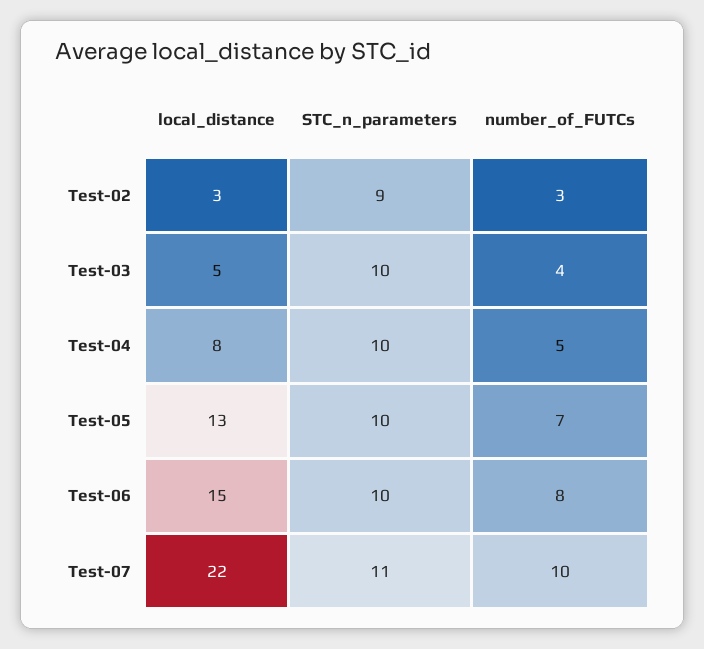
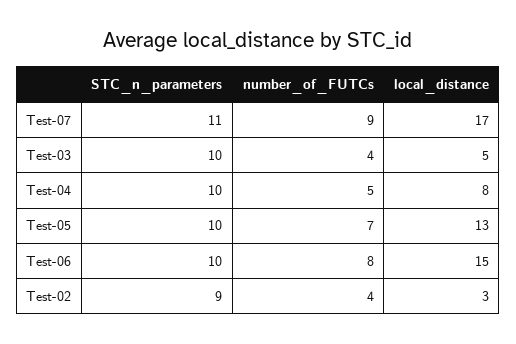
  {
    "local_distance": {
      "Test-02": 3,
      "Test-03": 5,
      "Test-04": 8,
      "Test-05": 13,
      "Test-06": 15,
-     "Test-07": 22
+     "Test-07": 17
    },
    "STC_n_parameters": {
      "Test-02": 9,
      "Test-03": 10,
      "Test-04": 10,
      "Test-05": 10,
      "Test-06": 10,
      "Test-07": 11
    },
    "number_of_FUTCs": {
-     "Test-02": 3,
+     "Test-02": 4,
      "Test-03": 4,
      "Test-04": 5,
      "Test-05": 7,
      "Test-06": 8,
-     "Test-07": 10
+     "Test-07": 9
    }
  }

